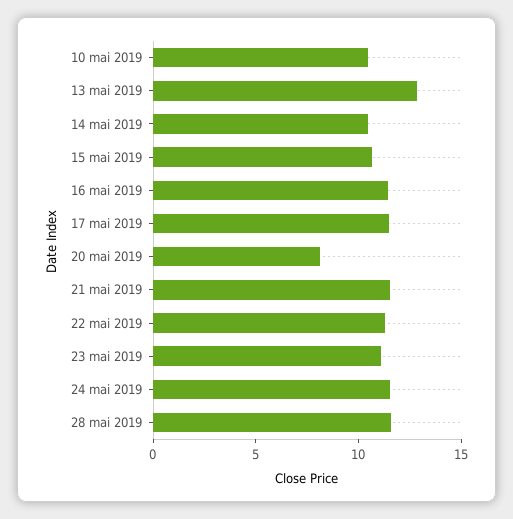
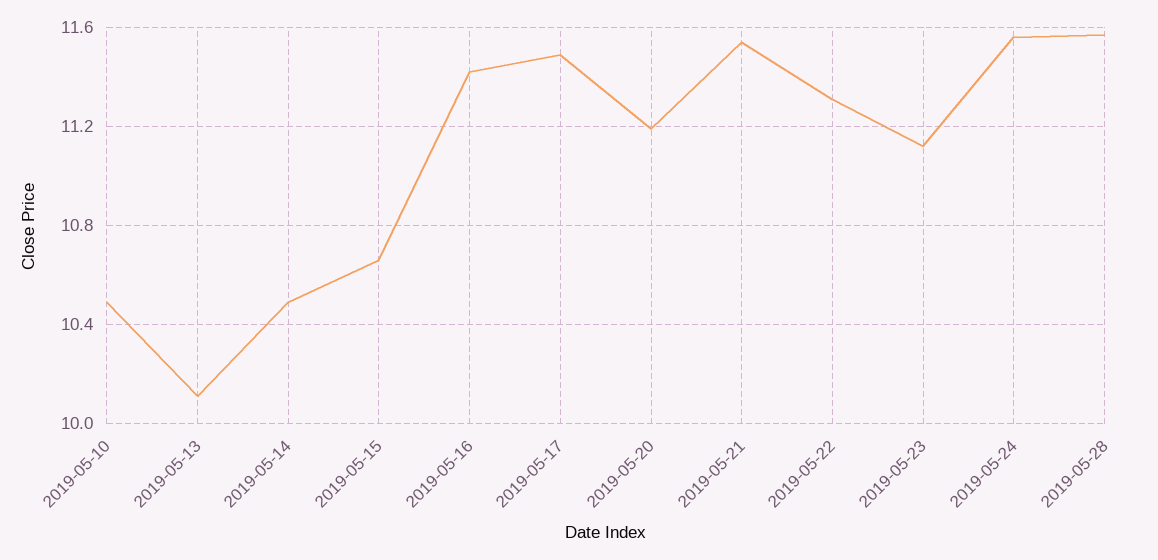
  {
    "10 mai 2019": 10.5,
-   "13 mai 2019": 13,
+   "13 mai 2019": 10.1,
    "14 mai 2019": 10.5,
    "15 mai 2019": 10.65,
    "16 mai 2019": 11.4,
    "17 mai 2019": 11.5,
-   "20 mai 2019": 8,
+   "20 mai 2019": 11.2,
    "21 mai 2019": 11.55,
    "22 mai 2019": 11.3,
    "23 mai 2019": 11.1,
    "24 mai 2019": 11.55,
    "28 mai 2019": 11.55
  }

